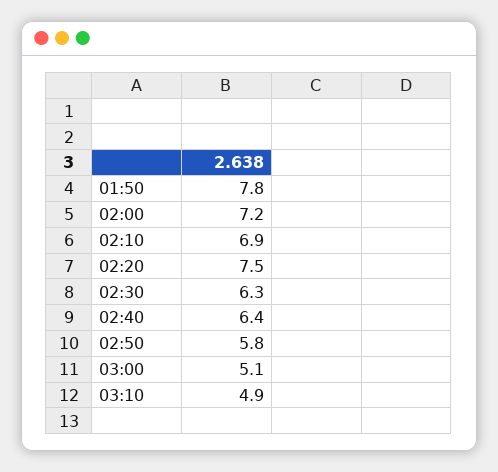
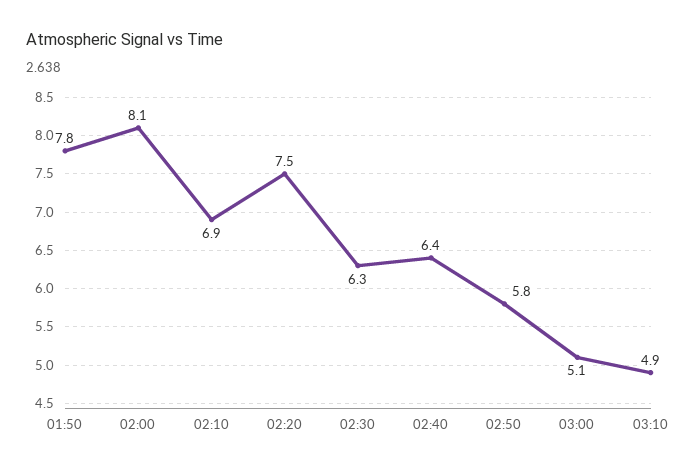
  {
    "01:50": 7.8,
-   "02:00": 7.2,
+   "02:00": 8.1,
    "02:10": 6.9,
    "02:20": 7.5,
    "02:30": 6.3,
    "02:40": 6.4,
    "02:50": 5.8,
    "03:00": 5.1,
    "03:10": 4.9
  }

